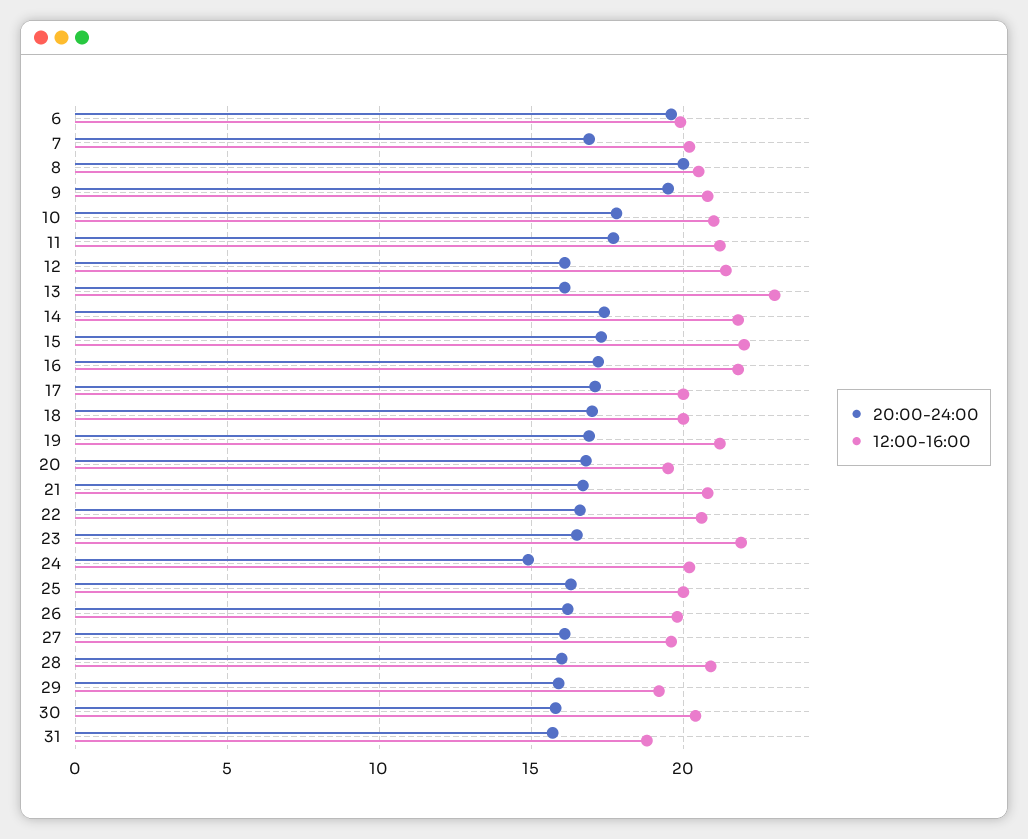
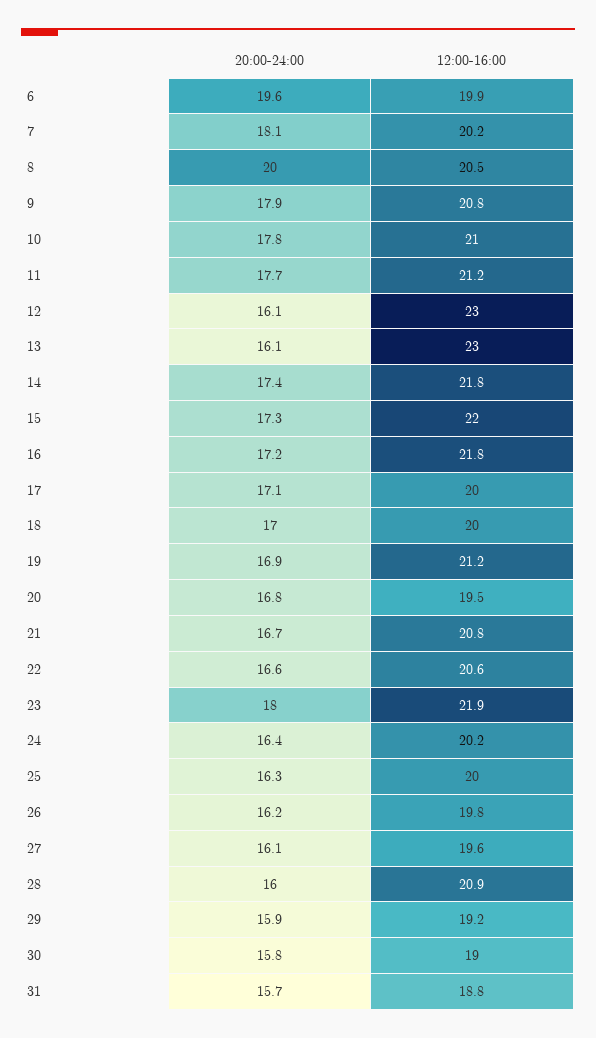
  {
    "20:00-24:00": {
      "6": 19.6,
-     "7": 17,
+     "7": 18.1,
      "8": 20,
-     "9": 19.5,
+     "9": 17.9,
      "10": 17.8,
      "11": 17.7,
      "12": 16.1,
      "13": 16.1,
      "14": 17.4,
      "15": 17.3,
      "16": 17.2,
      "17": 17.1,
      "18": 17,
      "19": 16.9,
      "20": 16.8,
      "21": 16.7,
      "22": 16.6,
-     "23": 16.5,
+     "23": 18,
-     "24": 15,
+     "24": 16.4,
      "25": 16.3,
      "26": 16.2,
      "27": 16.1,
      "28": 16,
      "29": 15.9,
      "30": 15.8,
      "31": 15.7
    },
    "12:00-16:00": {
      "6": 19.9,
      "7": 20.2,
      "8": 20.5,
      "9": 20.8,
      "10": 21,
      "11": 21.2,
-     "12": 21.5,
+     "12": 23,
      "13": 23,
      "14": 21.8,
      "15": 22,
      "16": 21.8,
      "17": 20,
      "18": 20,
      "19": 21.2,
      "20": 19.5,
      "21": 20.8,
      "22": 20.6,
      "23": 21.9,
      "24": 20.2,
      "25": 20,
      "26": 19.8,
      "27": 19.6,
      "28": 20.9,
      "29": 19.2,
-     "30": 20.5,
+     "30": 19,
      "31": 18.8
    }
  }

